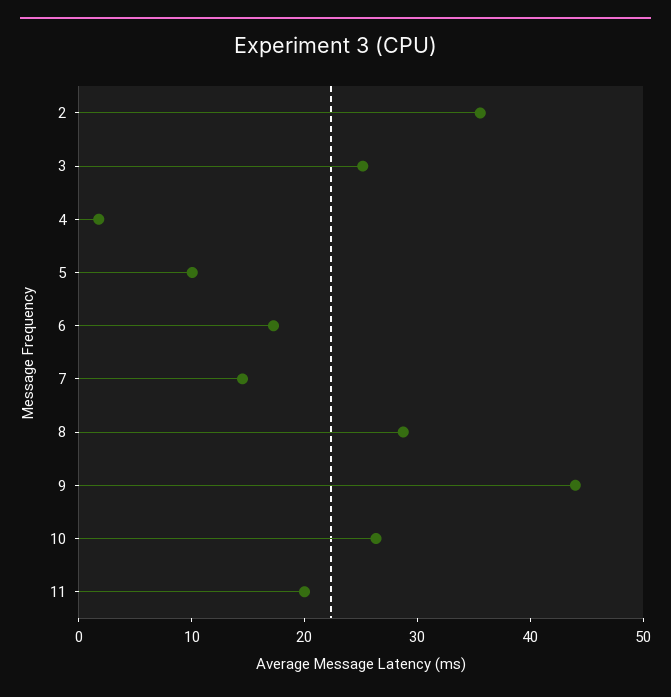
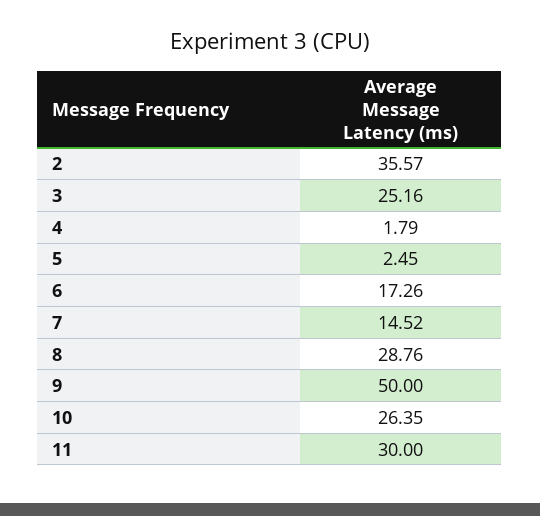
  {
    "2": 35.57,
    "3": 25.16,
    "4": 1.79,
-   "5": 10,
+   "5": 2.45,
    "6": 17.26,
    "7": 14.52,
    "8": 28.76,
-   "9": 44,
+   "9": 50,
    "10": 26.35,
-   "11": 20
+   "11": 30
  }

